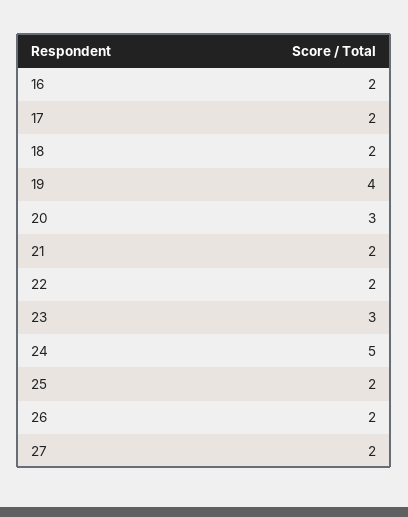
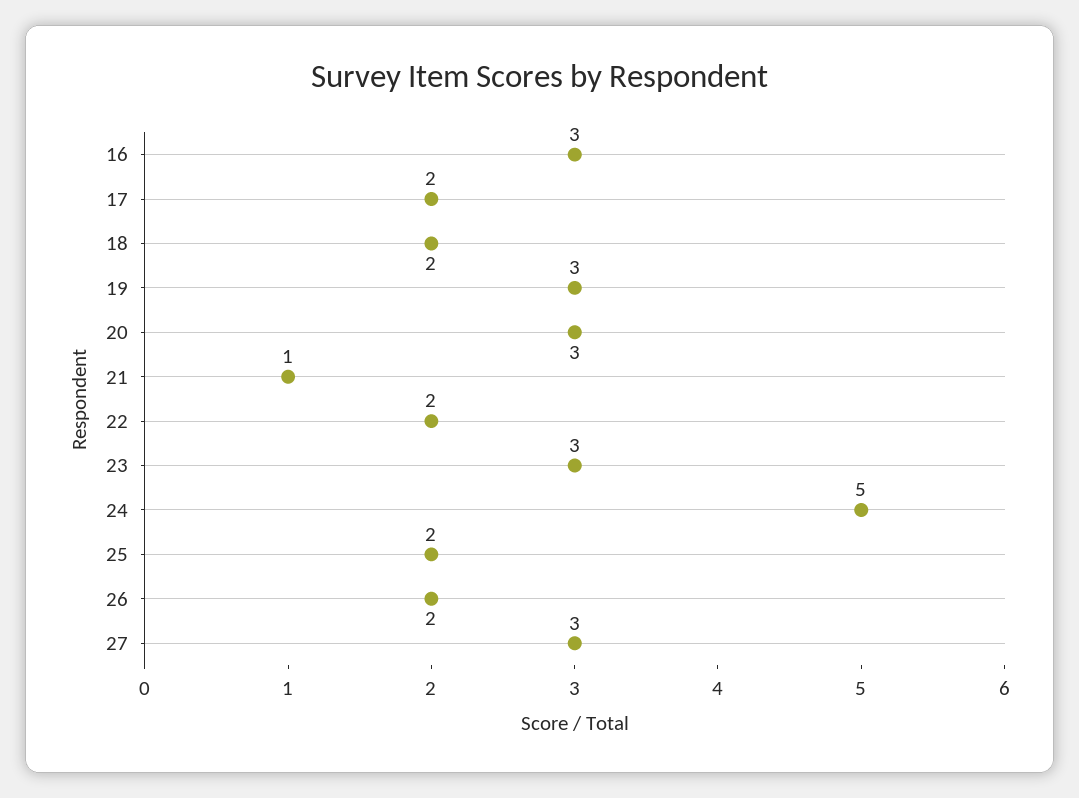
  {
-   "16": 2,
+   "16": 3,
    "17": 2,
    "18": 2,
-   "19": 4,
+   "19": 3,
    "20": 3,
-   "21": 2,
+   "21": 1,
    "22": 2,
    "23": 3,
    "24": 5,
    "25": 2,
    "26": 2,
-   "27": 2
+   "27": 3
  }

